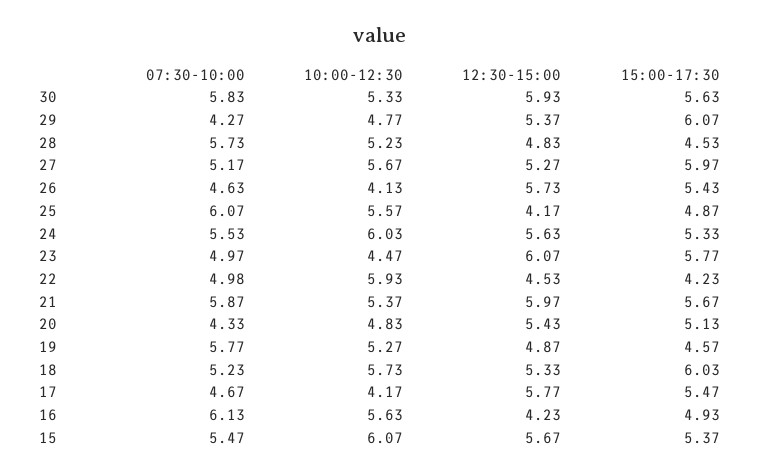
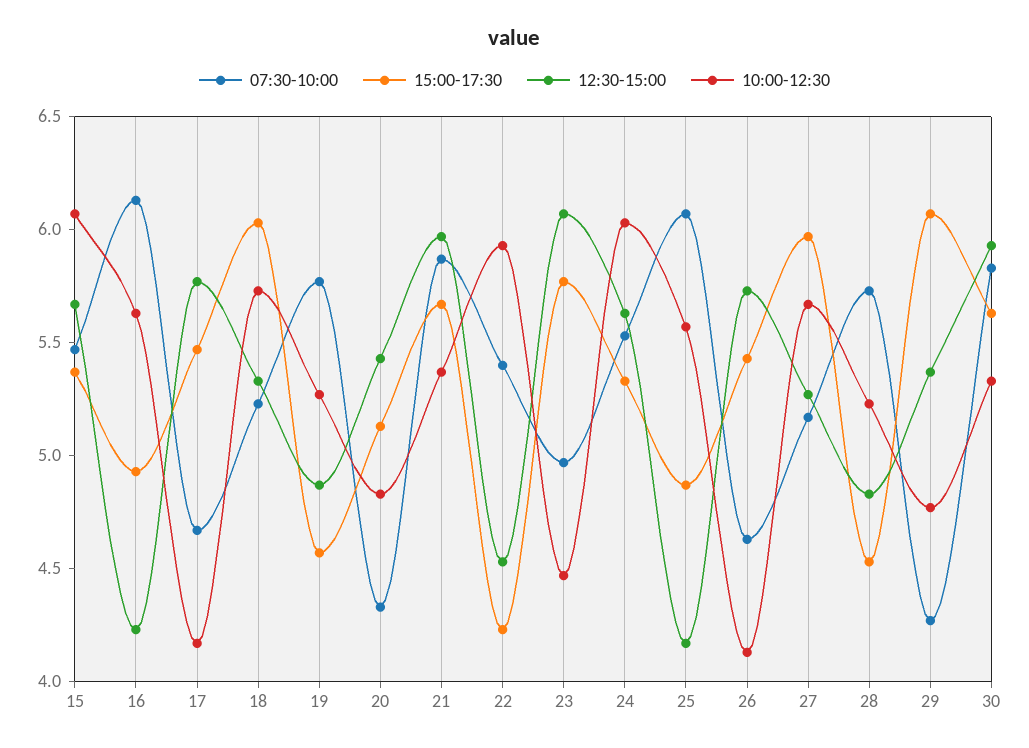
  {
    "07:30-10:00": {
      "30": 5.83,
      "29": 4.27,
      "28": 5.73,
      "27": 5.17,
      "26": 4.63,
      "25": 6.07,
      "24": 5.53,
      "23": 4.97,
-     "22": 4.98,
+     "22": 5.4,
      "21": 5.87,
      "20": 4.33,
      "19": 5.77,
      "18": 5.23,
      "17": 4.67,
      "16": 6.13,
      "15": 5.47
    },
    "10:00-12:30": {
      "30": 5.33,
      "29": 4.77,
      "28": 5.23,
      "27": 5.67,
      "26": 4.13,
      "25": 5.57,
      "24": 6.03,
      "23": 4.47,
      "22": 5.93,
      "21": 5.37,
      "20": 4.83,
      "19": 5.27,
      "18": 5.73,
      "17": 4.17,
      "16": 5.63,
      "15": 6.07
    },
    "12:30-15:00": {
      "30": 5.93,
      "29": 5.37,
      "28": 4.83,
      "27": 5.27,
      "26": 5.73,
      "25": 4.17,
      "24": 5.63,
      "23": 6.07,
      "22": 4.53,
      "21": 5.97,
      "20": 5.43,
      "19": 4.87,
      "18": 5.33,
      "17": 5.77,
      "16": 4.23,
      "15": 5.67
    },
    "15:00-17:30": {
      "30": 5.63,
      "29": 6.07,
      "28": 4.53,
      "27": 5.97,
      "26": 5.43,
      "25": 4.87,
      "24": 5.33,
      "23": 5.77,
      "22": 4.23,
      "21": 5.67,
      "20": 5.13,
      "19": 4.57,
      "18": 6.03,
      "17": 5.47,
      "16": 4.93,
      "15": 5.37
    }
  }

